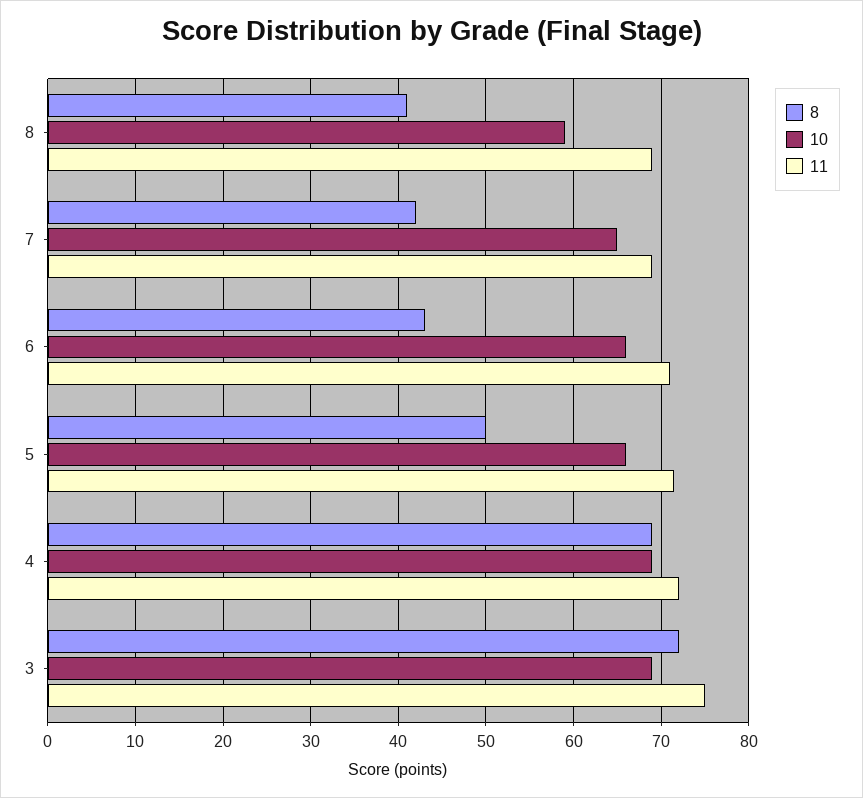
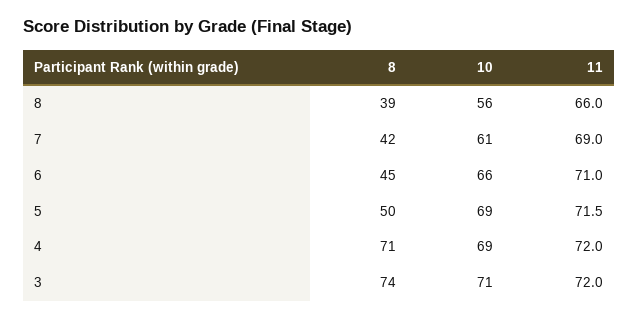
  {
    "8": {
-     "8": 41,
+     "8": 39,
      "7": 42,
-     "6": 43,
+     "6": 45,
      "5": 50,
-     "4": 69,
+     "4": 71,
-     "3": 72
+     "3": 74
    },
    "10": {
-     "8": 59,
+     "8": 56,
-     "7": 65,
+     "7": 61,
      "6": 66,
-     "5": 66,
+     "5": 69,
      "4": 69,
-     "3": 69
+     "3": 71
    },
    "11": {
-     "8": 69,
+     "8": 66,
      "7": 69,
      "6": 71,
      "5": 71.5,
      "4": 72,
-     "3": 75
+     "3": 72
    }
  }

